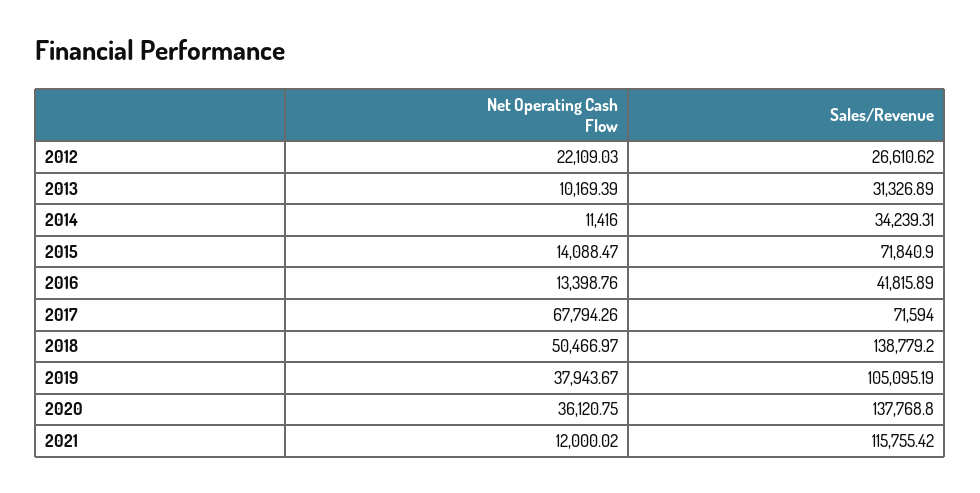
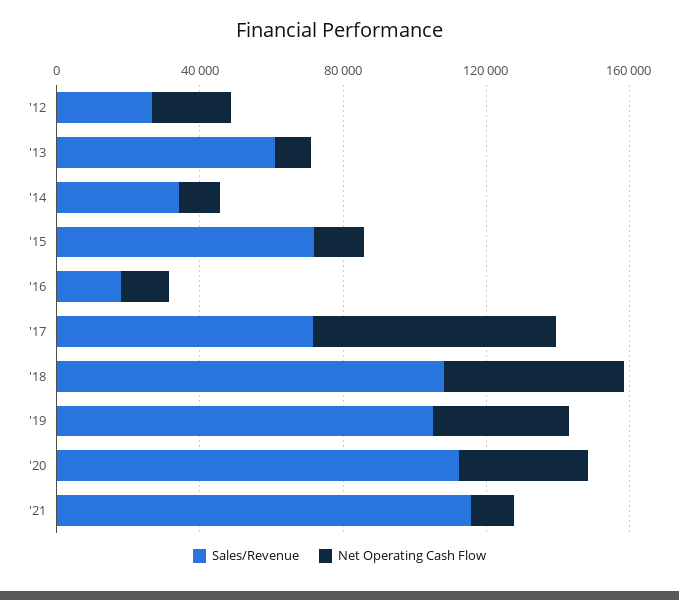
  {
    "Net Operating Cash Flow": {
      "2012": 22109.03,
      "2013": 10169.39,
      "2014": 11416,
      "2015": 14088.47,
      "2016": 13398.76,
      "2017": 67794.26,
      "2018": 50466.97,
      "2019": 37943.67,
      "2020": 36120.75,
      "2021": 12000.02
    },
    "Sales/Revenue": {
      "2012": 26610.62,
-     "2013": 31326.89,
+     "2013": 60000,
      "2014": 34239.31,
      "2015": 71840.9,
-     "2016": 41815.89,
+     "2016": 20000,
      "2017": 71594,
-     "2018": 138779.2,
+     "2018": 110000,
      "2019": 105095.19,
-     "2020": 137768.8,
+     "2020": 110000,
      "2021": 115755.42
    }
  }

